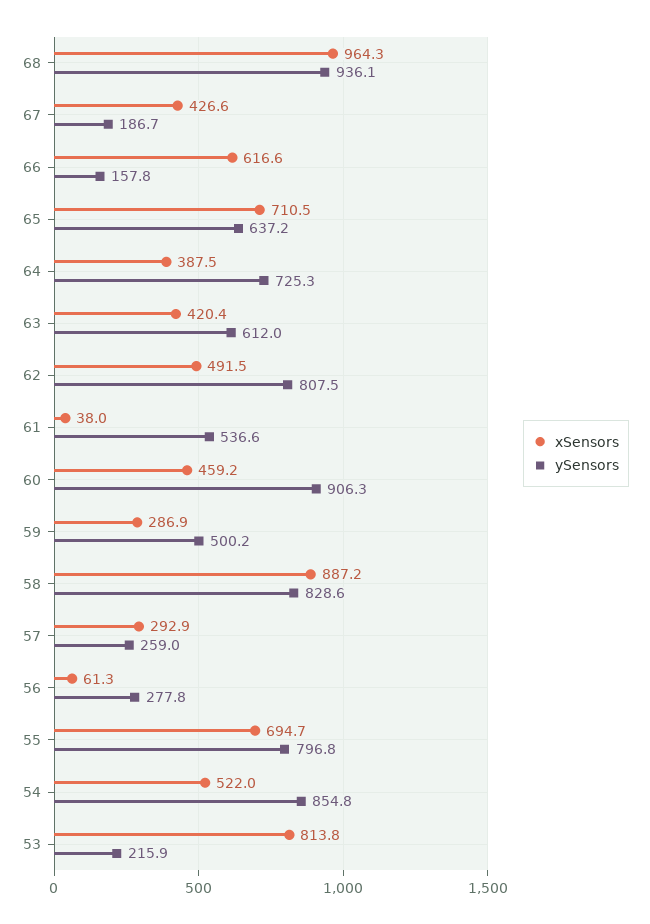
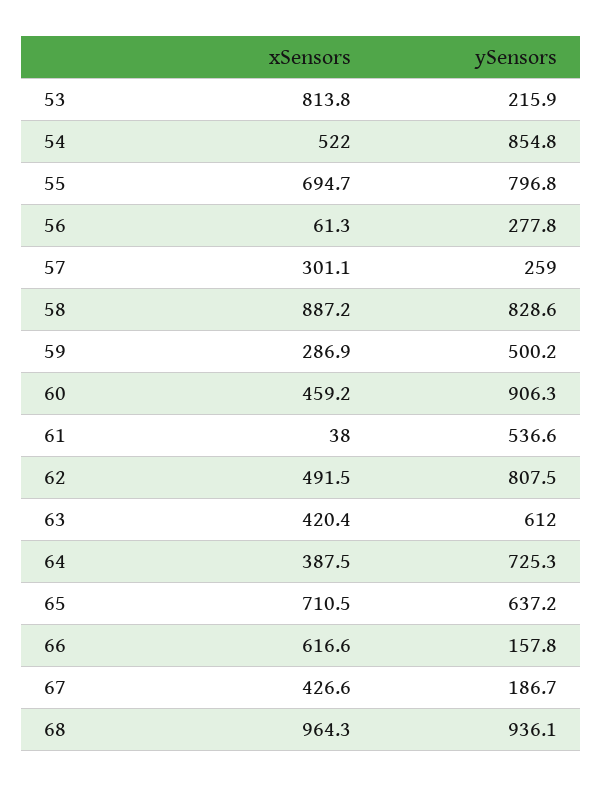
  {
    "xSensors": {
      "68": 964.3,
      "67": 426.6,
      "66": 616.6,
      "65": 710.5,
      "64": 387.5,
      "63": 420.4,
      "62": 491.5,
      "61": 38,
      "60": 459.2,
      "59": 286.9,
      "58": 887.2,
-     "57": 292.9,
+     "57": 301.1,
      "56": 61.3,
      "55": 694.7,
      "54": 522,
      "53": 813.8
    },
    "ySensors": {
      "68": 936.1,
      "67": 186.7,
      "66": 157.8,
      "65": 637.2,
      "64": 725.3,
      "63": 612,
      "62": 807.5,
      "61": 536.6,
      "60": 906.3,
      "59": 500.2,
      "58": 828.6,
      "57": 259,
      "56": 277.8,
      "55": 796.8,
      "54": 854.8,
      "53": 215.9
    }
  }

